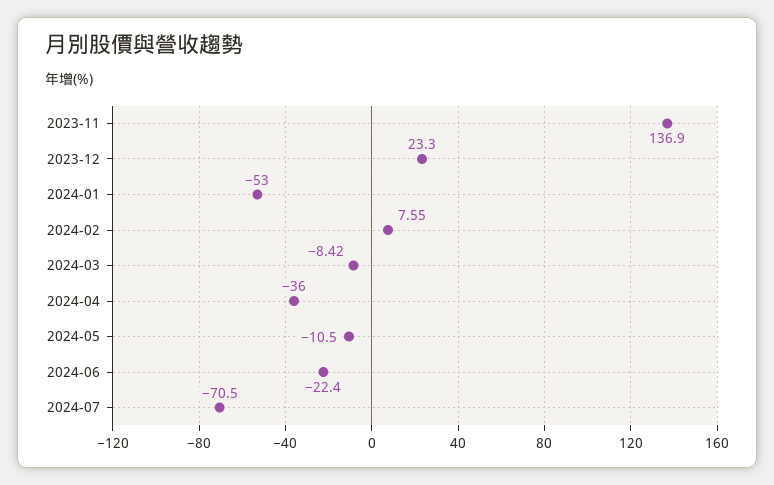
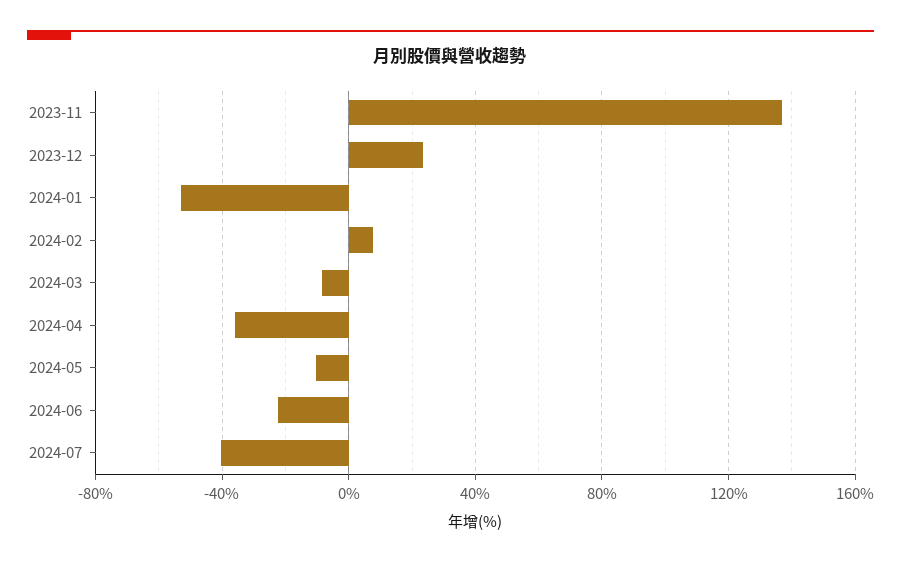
  {
    "2023-11": 136.9,
    "2023-12": 23.3,
    "2024-01": -53,
    "2024-02": 7.55,
    "2024-03": -8.42,
    "2024-04": -36,
    "2024-05": -10.5,
    "2024-06": -22.4,
-   "2024-07": -70.5
+   "2024-07": -40
  }

